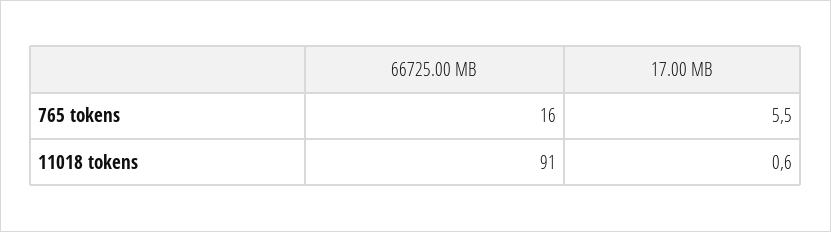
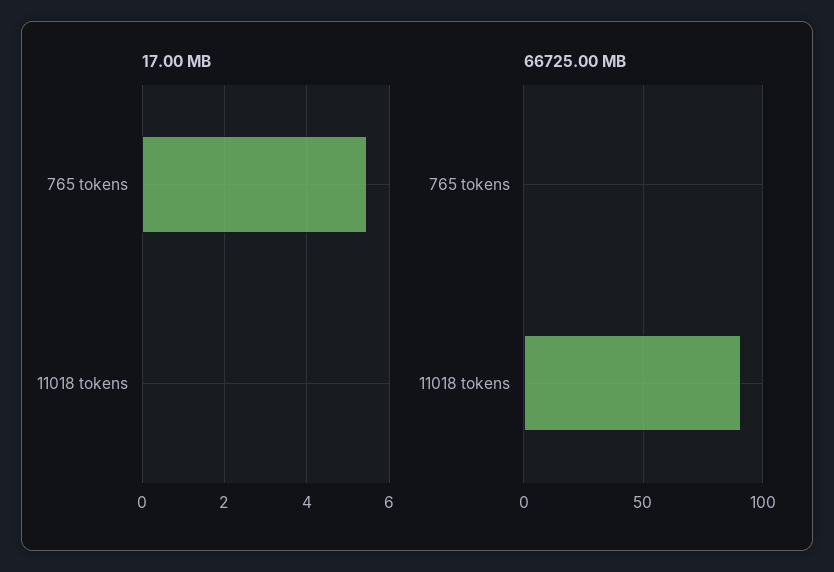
  {
    "66725.00 MB": {
-     "765 tokens": 16,
+     "765 tokens": 0,
      "11018 tokens": 91
    },
    "17.00 MB": {
      "765 tokens": 5.5,
-     "11018 tokens": 0.6
+     "11018 tokens": 0
    }
  }

